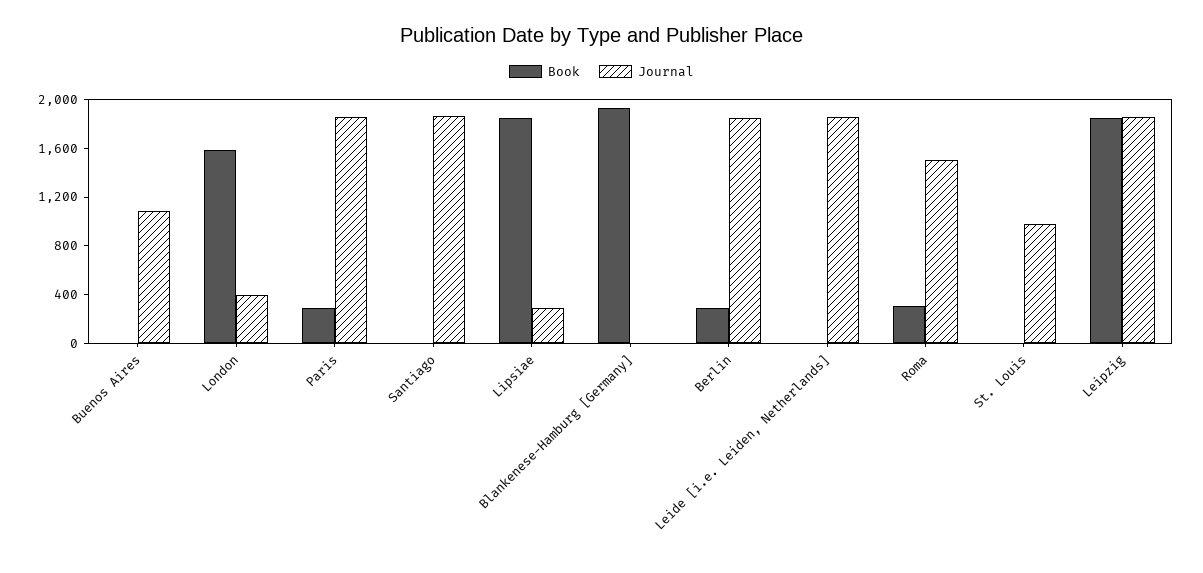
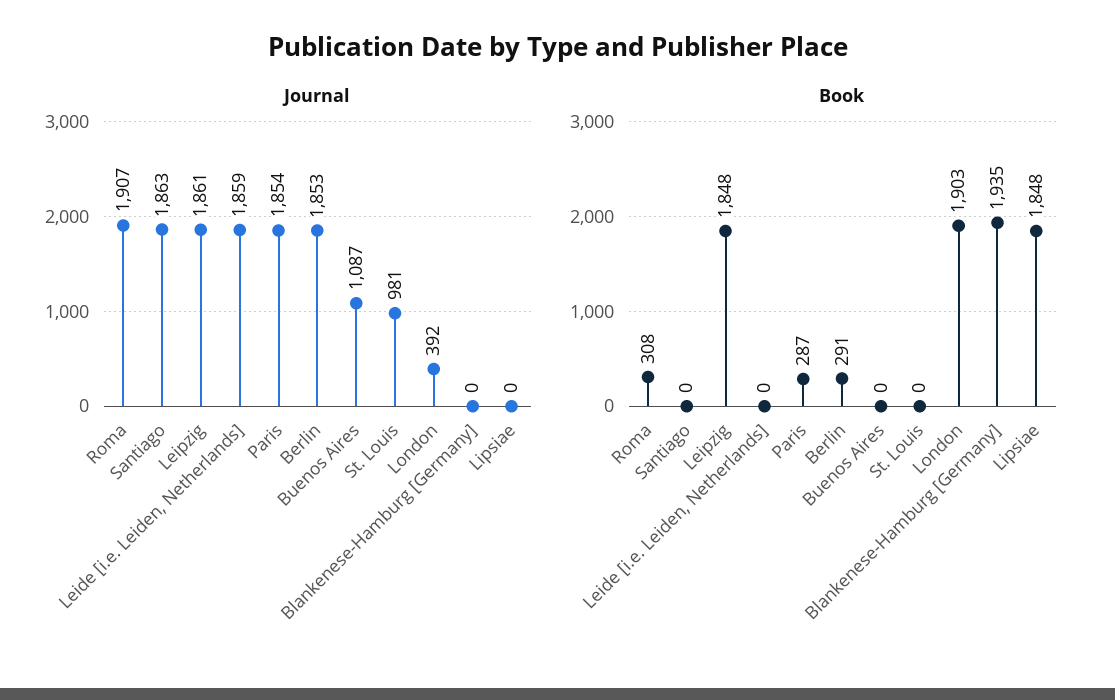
  {
    "Book": {
      "Buenos Aires": 0,
-     "London": 1600,
+     "London": 1903,
      "Paris": 287,
      "Santiago": 0,
      "Lipsiae": 1848,
      "Blankenese-Hamburg [Germany]": 1935,
      "Berlin": 291,
      "Leide [i.e. Leiden, Netherlands]": 0,
      "Roma": 308,
      "St. Louis": 0,
      "Leipzig": 1848
    },
    "Journal": {
      "Buenos Aires": 1087,
      "London": 392,
      "Paris": 1854,
      "Santiago": 1863,
-     "Lipsiae": 300,
+     "Lipsiae": 0,
      "Blankenese-Hamburg [Germany]": 0,
      "Berlin": 1853,
      "Leide [i.e. Leiden, Netherlands]": 1859,
-     "Roma": 1500,
+     "Roma": 1907,
      "St. Louis": 981,
      "Leipzig": 1861
    }
  }

